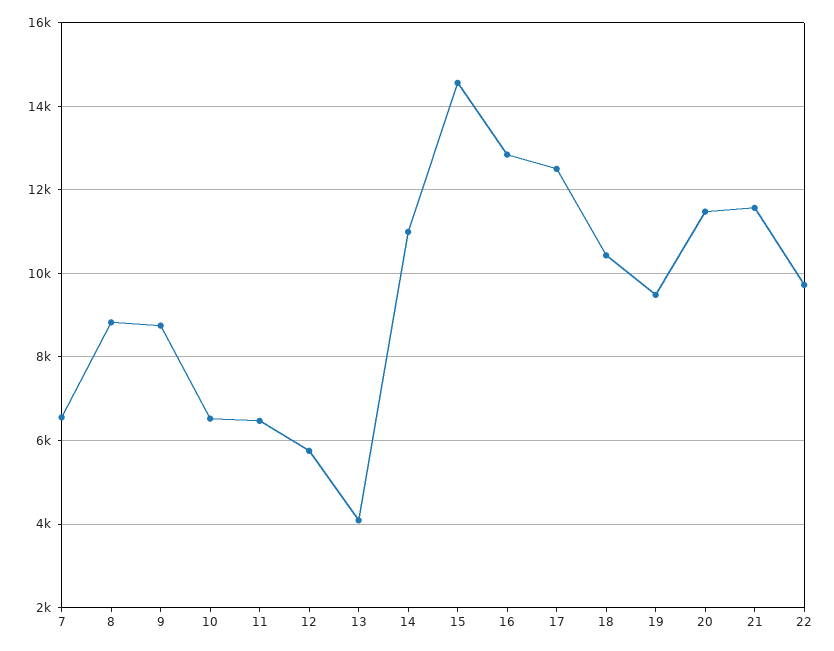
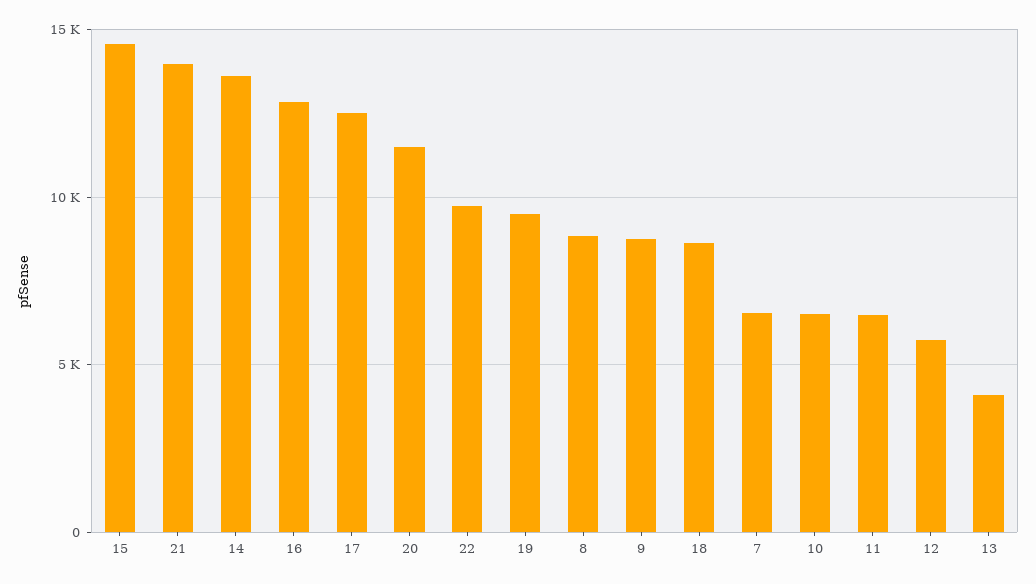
  {
    "7": 6600,
    "8": 8800,
    "9": 8800,
    "10": 6600,
    "11": 6400,
    "12": 5800,
    "13": 4000,
-   "14": 11000,
+   "14": 13500,
    "15": 14600,
    "16": 12800,
    "17": 12600,
-   "18": 10400,
+   "18": 8500,
    "19": 9400,
    "20": 11400,
-   "21": 11600,
+   "21": 14000,
    "22": 9800
  }

